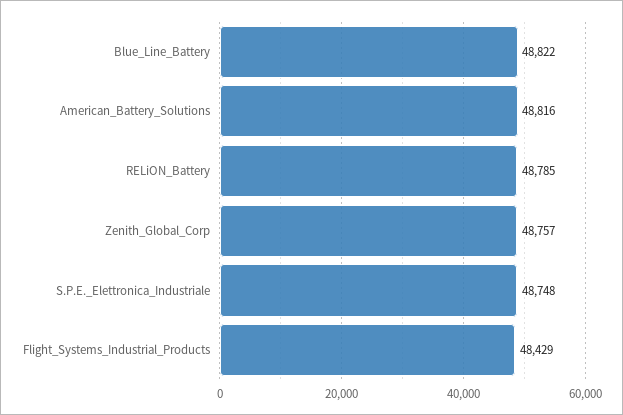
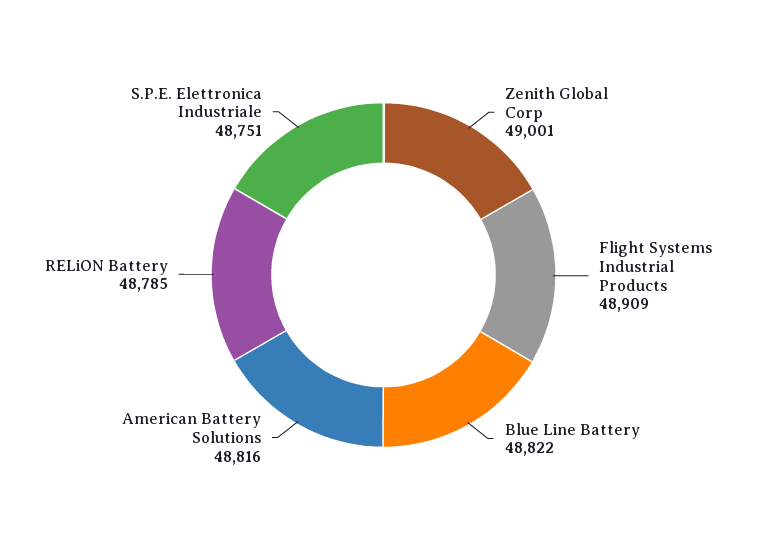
  {
    "Blue_Line_Battery": 48822,
    "American_Battery_Solutions": 48816,
    "RELiON_Battery": 48785,
-   "Zenith_Global_Corp": 48757,
+   "Zenith_Global_Corp": 49001,
-   "S.P.E._Elettronica_Industriale": 48748,
+   "S.P.E._Elettronica_Industriale": 48751,
-   "Flight_Systems_Industrial_Products": 48429
+   "Flight_Systems_Industrial_Products": 48909
  }

